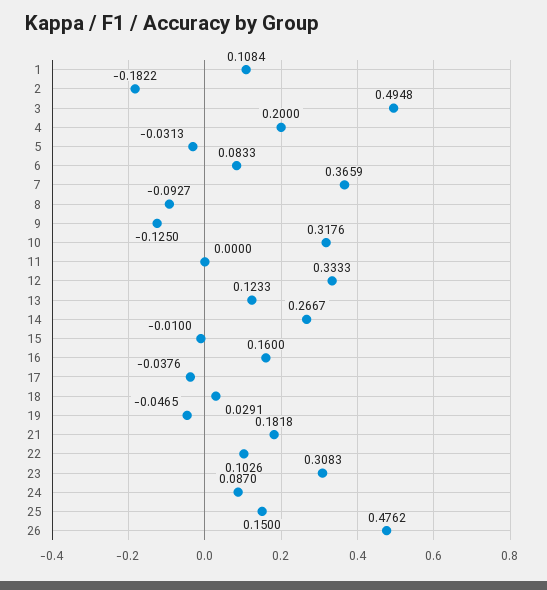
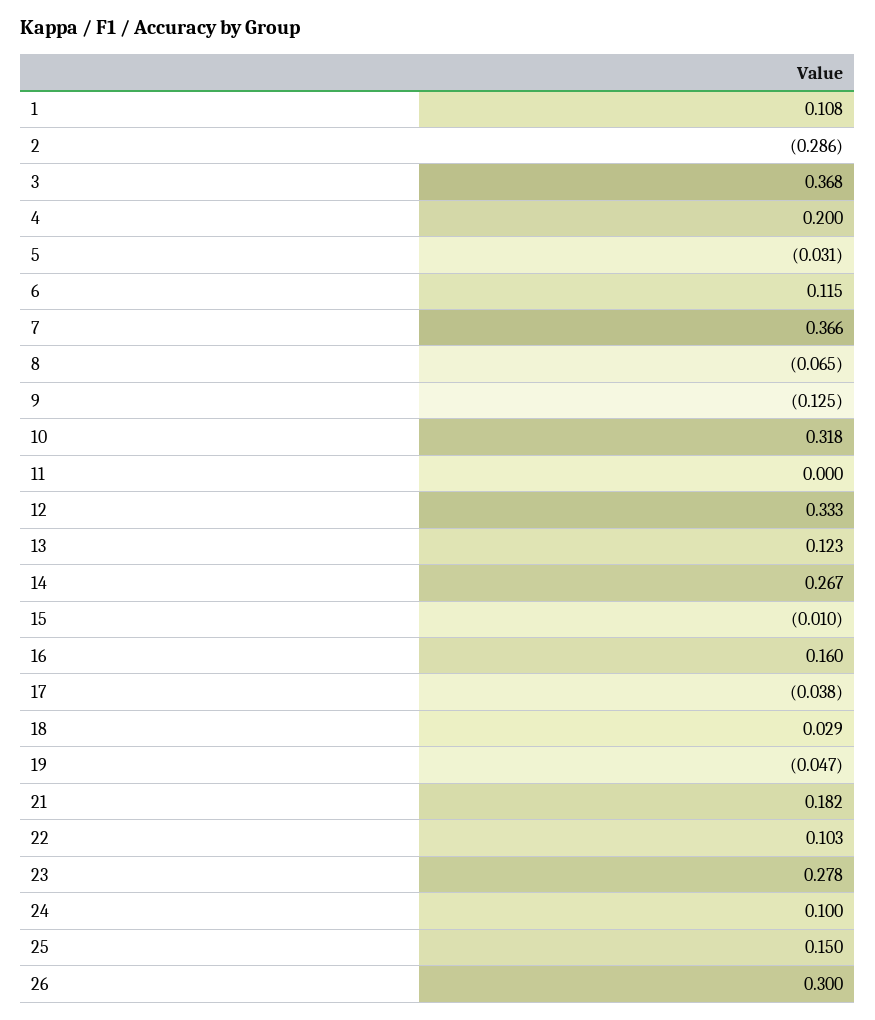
  {
    "1": 0.1084,
-   "2": -0.1822,
+   "2": -0.286,
-   "3": 0.4948,
+   "3": 0.368,
    "4": 0.2,
    "5": -0.0313,
-   "6": 0.0833,
+   "6": 0.115,
    "7": 0.3659,
-   "8": -0.0927,
+   "8": -0.065,
    "9": -0.125,
    "10": 0.3176,
    "11": 0,
    "12": 0.3333,
    "13": 0.1233,
    "14": 0.2667,
    "15": -0.01,
    "16": 0.16,
    "17": -0.0376,
    "18": 0.0291,
    "19": -0.0465,
    "21": 0.1818,
    "22": 0.1026,
-   "23": 0.3083,
+   "23": 0.278,
-   "24": 0.087,
+   "24": 0.1,
    "25": 0.15,
-   "26": 0.4762
+   "26": 0.3
  }

